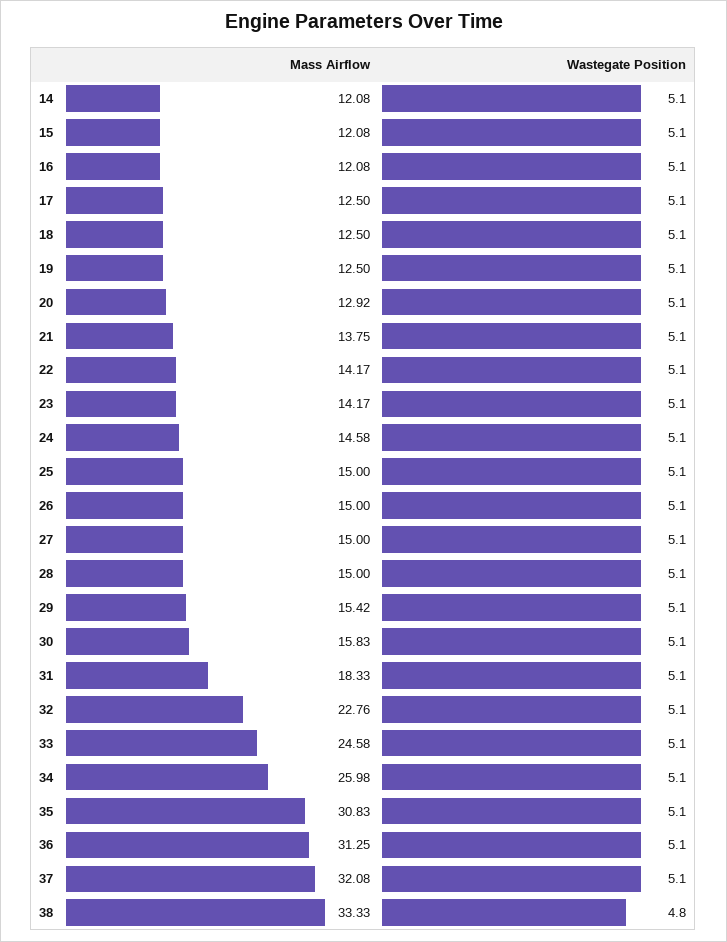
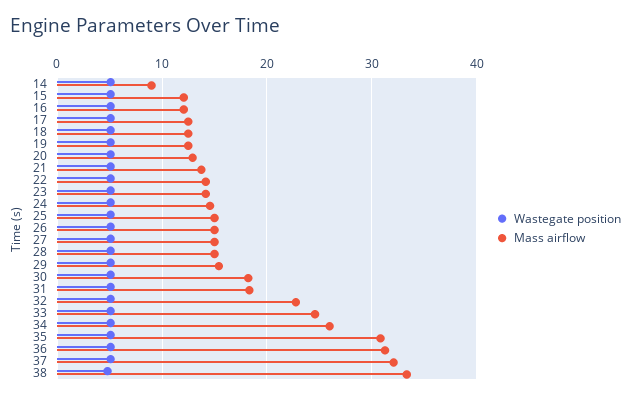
  {
    "Mass Airflow": {
-     "14": 12.08,
+     "14": 9,
      "15": 12.08,
      "16": 12.08,
      "17": 12.5,
      "18": 12.5,
      "19": 12.5,
      "20": 12.92,
      "21": 13.75,
      "22": 14.17,
      "23": 14.17,
      "24": 14.58,
      "25": 15,
      "26": 15,
      "27": 15,
      "28": 15,
      "29": 15.42,
-     "30": 15.83,
+     "30": 18,
      "31": 18.33,
      "32": 22.76,
      "33": 24.58,
      "34": 25.98,
      "35": 30.83,
      "36": 31.25,
      "37": 32.08,
      "38": 33.33
    },
    "Wastegate Position": {
      "14": 5.1,
      "15": 5.1,
      "16": 5.1,
      "17": 5.1,
      "18": 5.1,
      "19": 5.1,
      "20": 5.1,
      "21": 5.1,
      "22": 5.1,
      "23": 5.1,
      "24": 5.1,
      "25": 5.1,
      "26": 5.1,
      "27": 5.1,
      "28": 5.1,
      "29": 5.1,
      "30": 5.1,
      "31": 5.1,
      "32": 5.1,
      "33": 5.1,
      "34": 5.1,
      "35": 5.1,
      "36": 5.1,
      "37": 5.1,
      "38": 4.8
    }
  }

